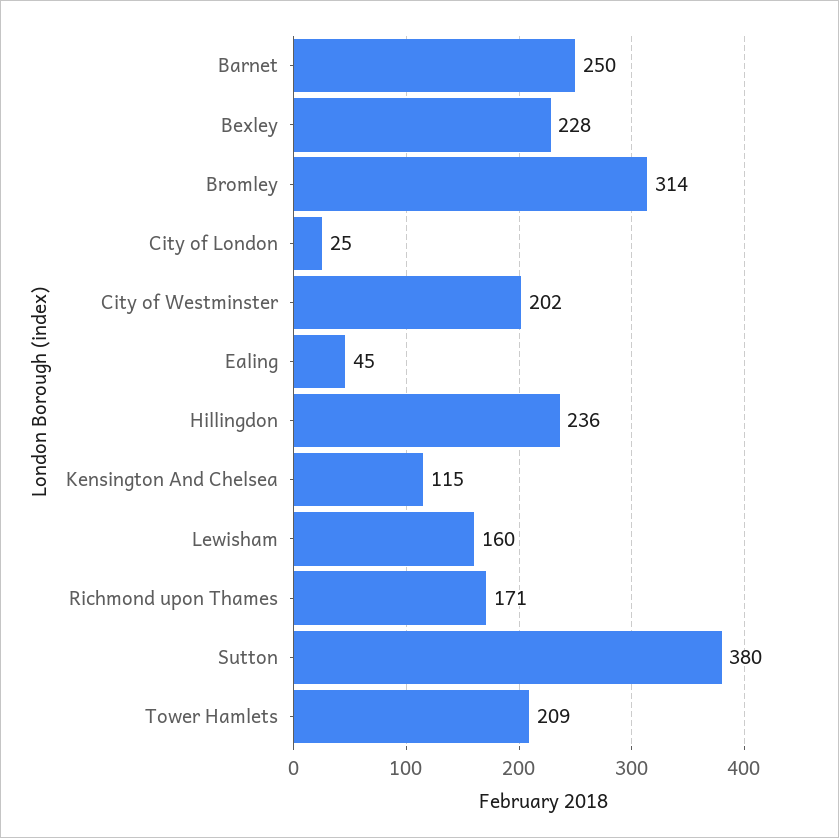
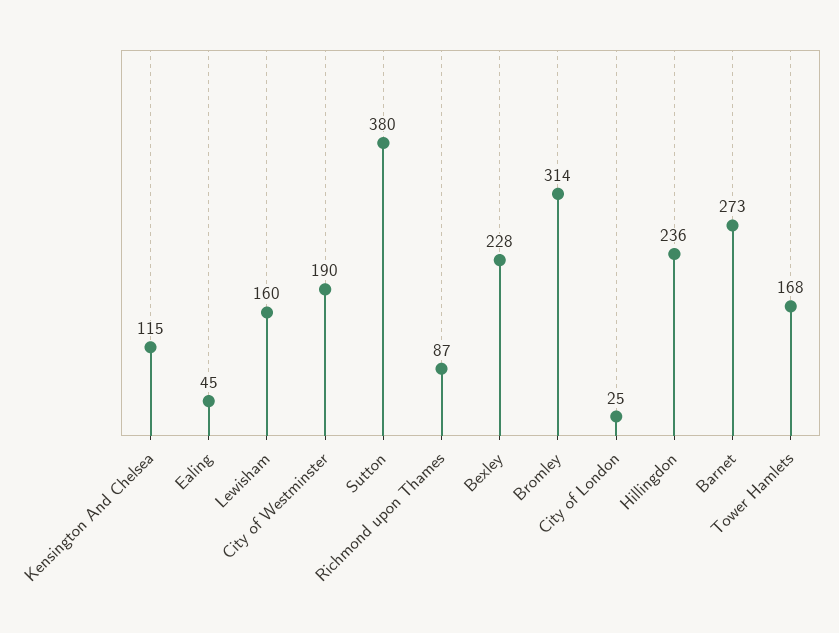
  {
-   "Barnet": 250,
+   "Barnet": 273,
    "Bexley": 228,
    "Bromley": 314,
    "City of London": 25,
-   "City of Westminster": 202,
+   "City of Westminster": 190,
    "Ealing": 45,
    "Hillingdon": 236,
    "Kensington And Chelsea": 115,
    "Lewisham": 160,
-   "Richmond upon Thames": 171,
+   "Richmond upon Thames": 87,
    "Sutton": 380,
-   "Tower Hamlets": 209
+   "Tower Hamlets": 168
  }

